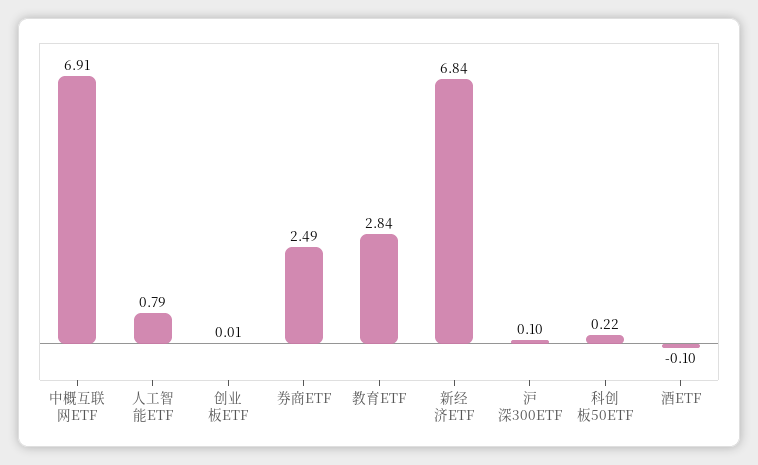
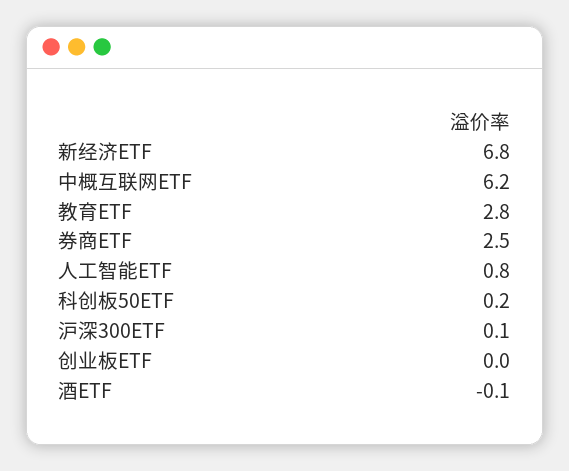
  {
-   "中概互联网ETF": 6.91,
+   "中概互联网ETF": 6.2,
    "人工智能ETF": 0.79,
    "创业板ETF": 0.01,
    "券商ETF": 2.49,
    "教育ETF": 2.84,
    "新经济ETF": 6.84,
    "沪深300ETF": 0.1,
    "科创板50ETF": 0.22,
    "酒ETF": -0.1
  }

